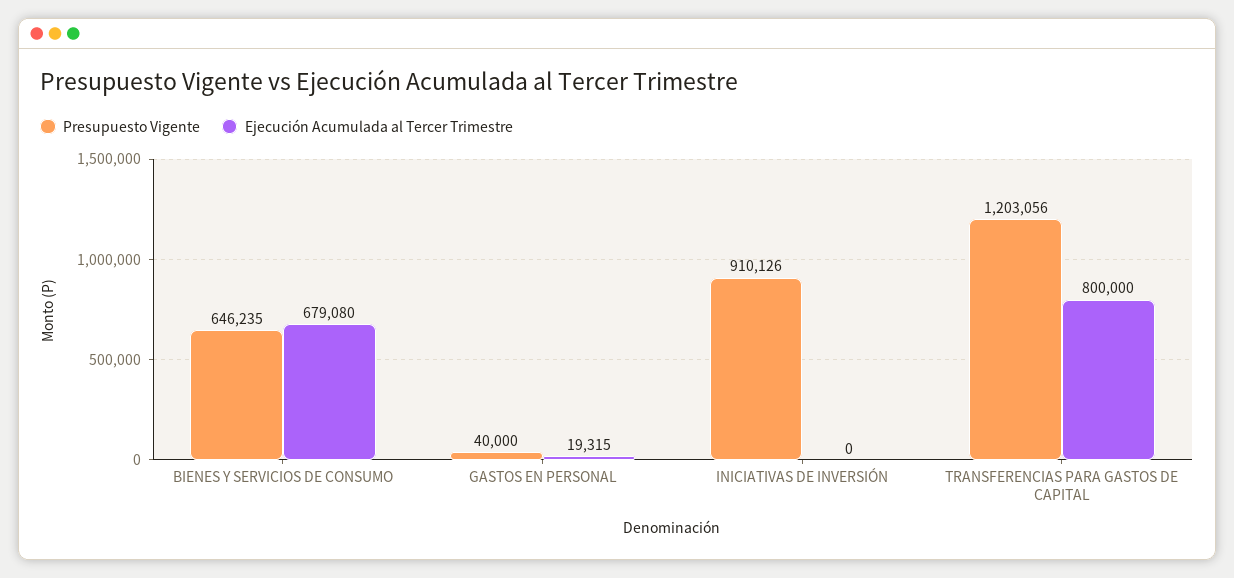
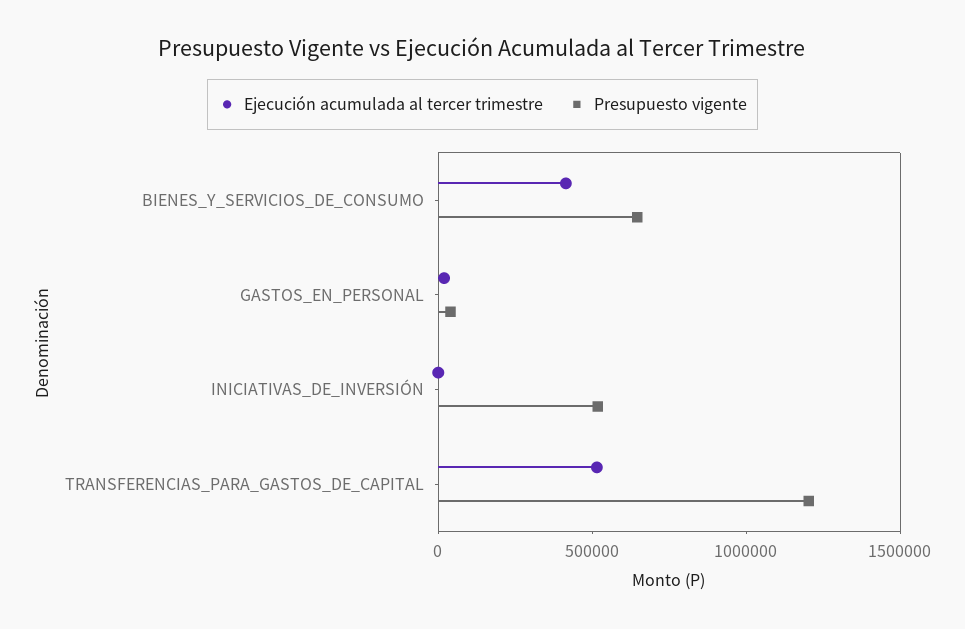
  {
    "Presupuesto Vigente": {
      "BIENES Y SERVICIOS DE CONSUMO": 646235,
      "GASTOS EN PERSONAL": 40000,
-     "INICIATIVAS DE INVERSIÓN": 910126,
+     "INICIATIVAS DE INVERSIÓN": 500000,
      "TRANSFERENCIAS PARA GASTOS DE CAPITAL": 1203056
    },
    "Ejecución Acumulada al Tercer Trimestre": {
-     "BIENES Y SERVICIOS DE CONSUMO": 679080,
+     "BIENES Y SERVICIOS DE CONSUMO": 400000,
      "GASTOS EN PERSONAL": 19315,
      "INICIATIVAS DE INVERSIÓN": 0,
-     "TRANSFERENCIAS PARA GASTOS DE CAPITAL": 800000
+     "TRANSFERENCIAS PARA GASTOS DE CAPITAL": 500000
    }
  }

